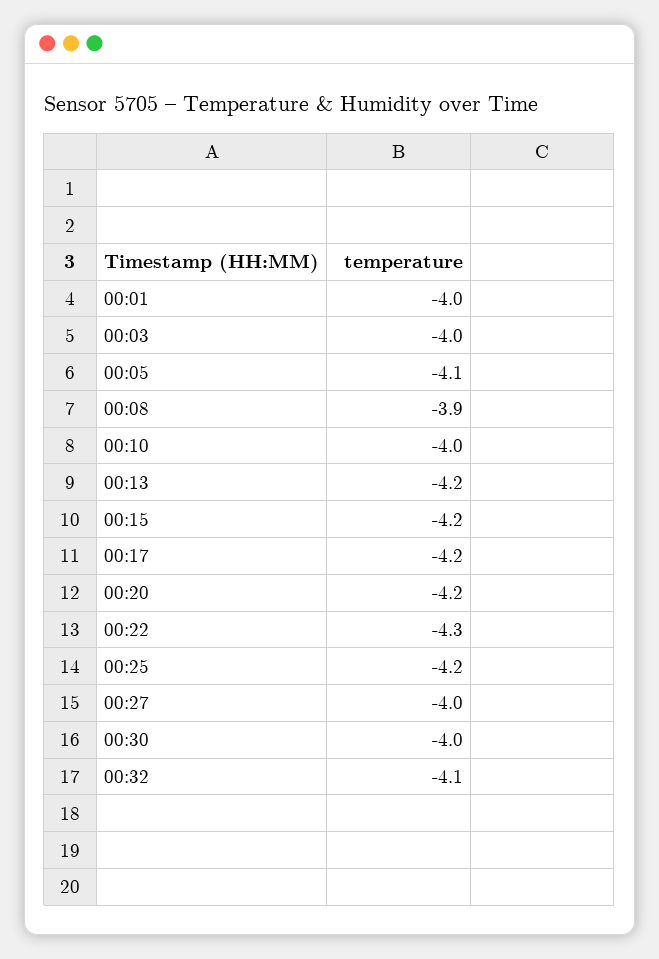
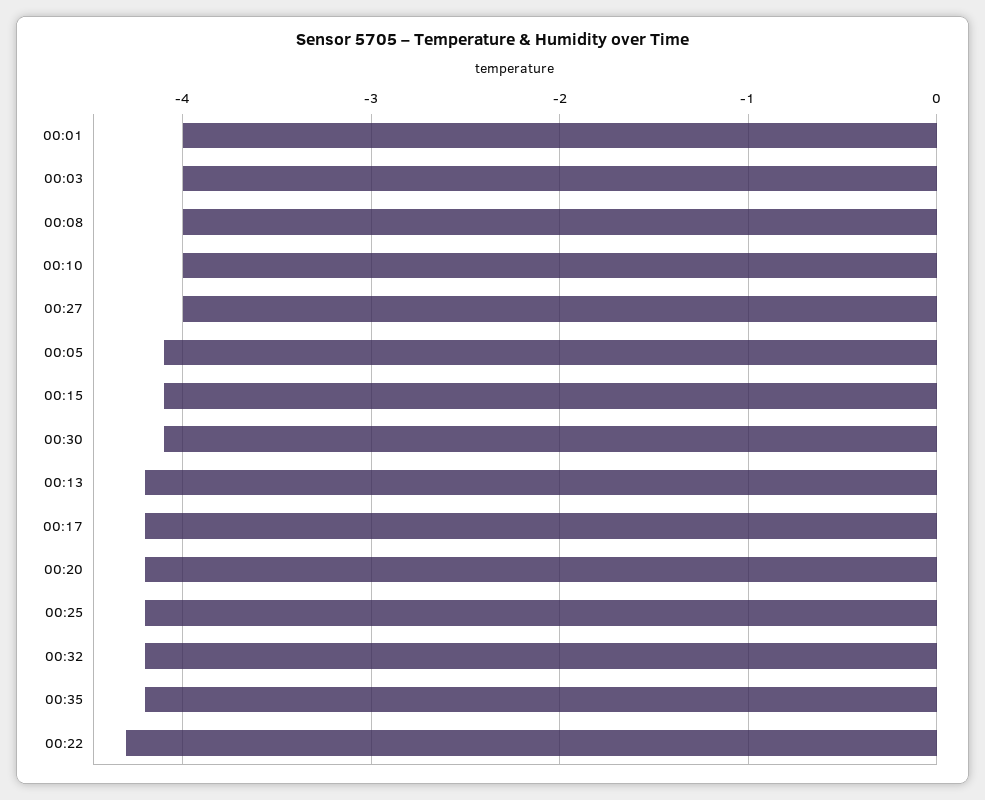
  {
    "00:01": -4,
    "00:03": -4,
    "00:05": -4.1,
-   "00:08": -3.9,
+   "00:08": -4,
    "00:10": -4,
    "00:13": -4.2,
-   "00:15": -4.2,
+   "00:15": -4.1,
    "00:17": -4.2,
    "00:20": -4.2,
    "00:22": -4.3,
    "00:25": -4.2,
    "00:27": -4,
-   "00:30": -4,
+   "00:30": -4.1,
-   "00:32": -4.1
+   "00:32": -4.2,
+   "00:35": -4.2
  }

